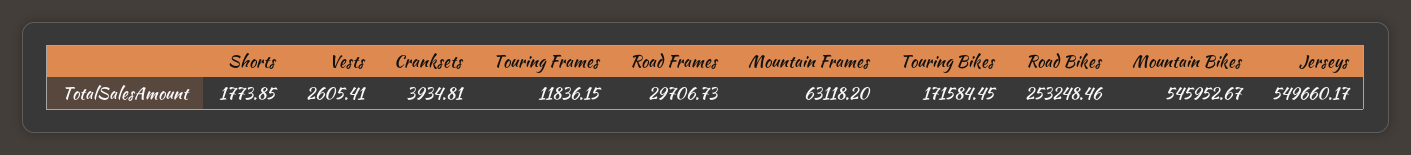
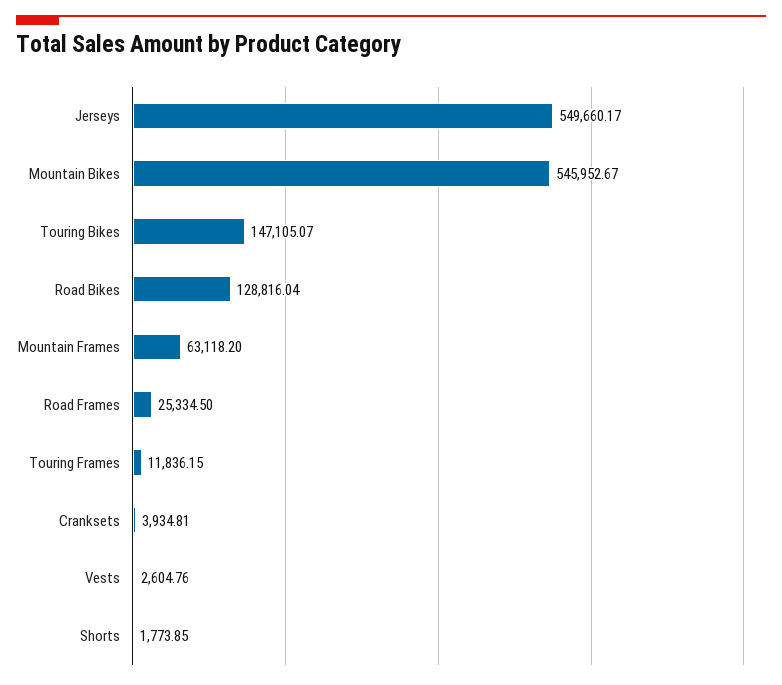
  {
    "Shorts": 1773.85,
-   "Vests": 2605.41,
+   "Vests": 2604.76,
    "Cranksets": 3934.81,
    "Touring Frames": 11836.15,
-   "Road Frames": 29706.73,
+   "Road Frames": 25334.5,
    "Mountain Frames": 63118.2,
-   "Touring Bikes": 171584.45,
+   "Touring Bikes": 147105.07,
-   "Road Bikes": 253248.46,
+   "Road Bikes": 128816.04,
    "Mountain Bikes": 545952.67,
    "Jerseys": 549660.17
  }

